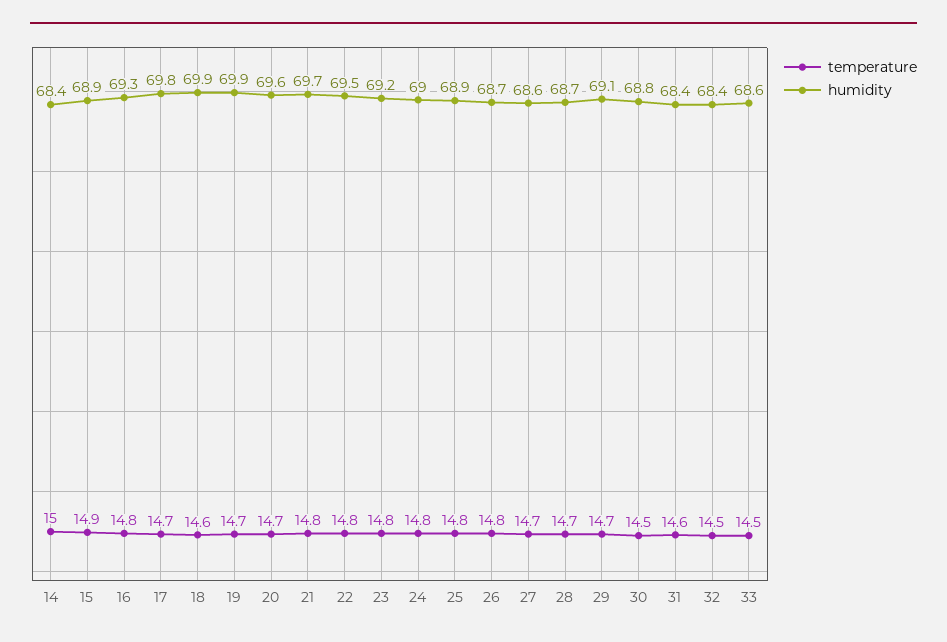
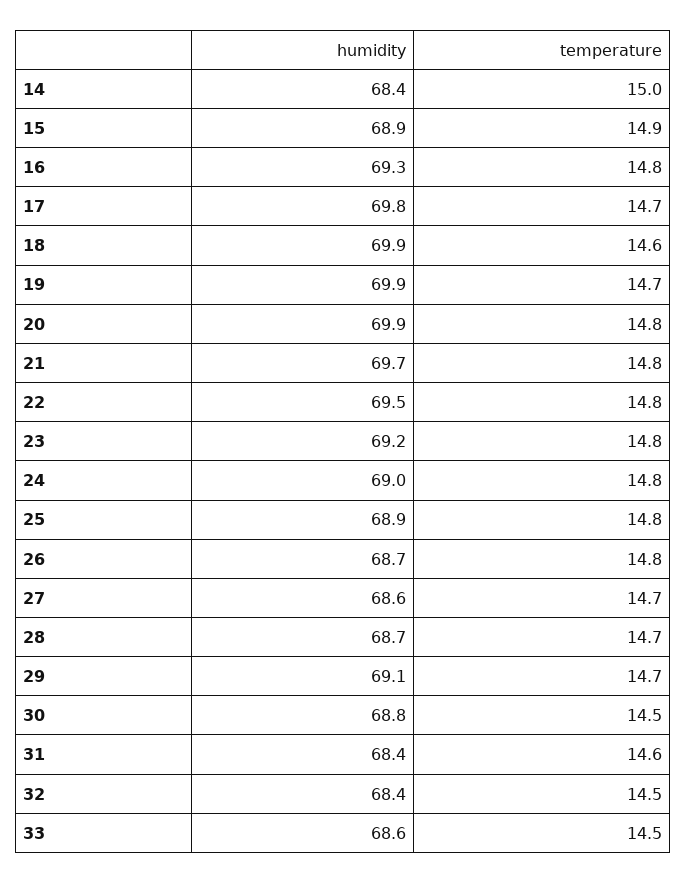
  {
    "temperature": {
      "14": 15,
      "15": 14.9,
      "16": 14.8,
      "17": 14.7,
      "18": 14.6,
      "19": 14.7,
-     "20": 14.7,
+     "20": 14.8,
      "21": 14.8,
      "22": 14.8,
      "23": 14.8,
      "24": 14.8,
      "25": 14.8,
      "26": 14.8,
      "27": 14.7,
      "28": 14.7,
      "29": 14.7,
      "30": 14.5,
      "31": 14.6,
      "32": 14.5,
      "33": 14.5
    },
    "humidity": {
      "14": 68.4,
      "15": 68.9,
      "16": 69.3,
      "17": 69.8,
      "18": 69.9,
      "19": 69.9,
-     "20": 69.6,
+     "20": 69.9,
      "21": 69.7,
      "22": 69.5,
      "23": 69.2,
      "24": 69,
      "25": 68.9,
      "26": 68.7,
      "27": 68.6,
      "28": 68.7,
      "29": 69.1,
      "30": 68.8,
      "31": 68.4,
      "32": 68.4,
      "33": 68.6
    }
  }

